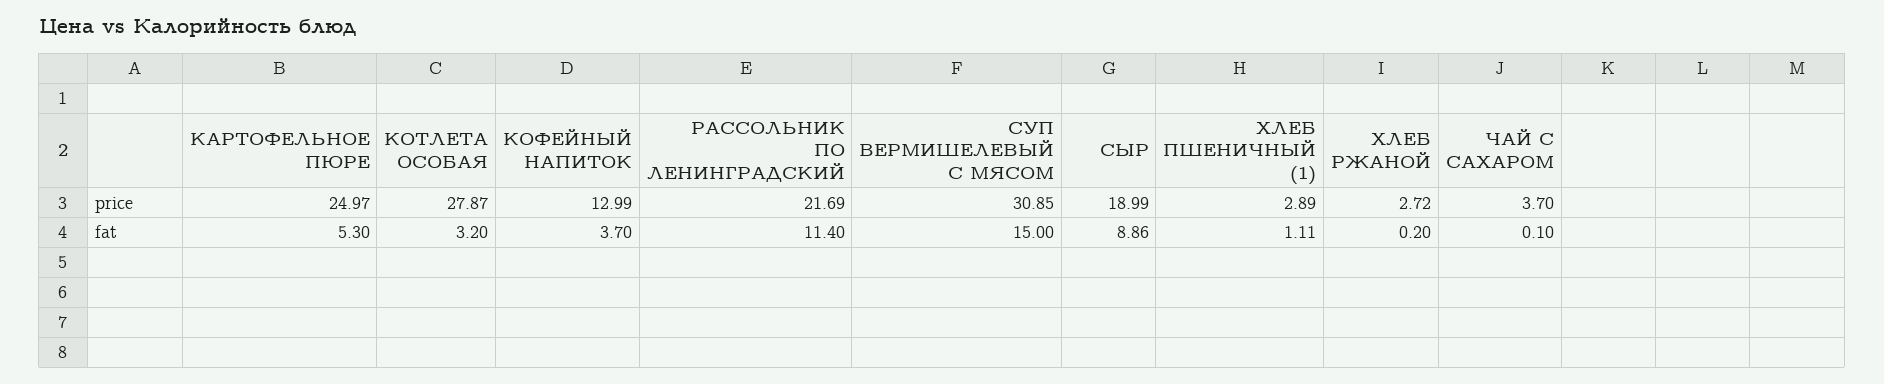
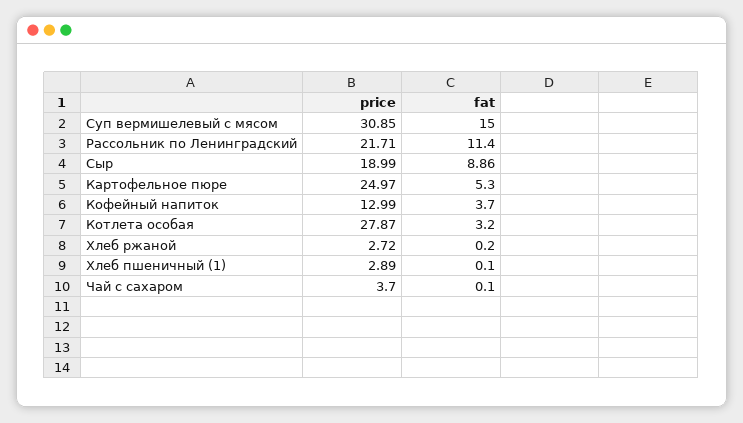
  {
    "КАРТОФЕЛЬНОЕ ПЮРЕ": {
      "price": 24.97,
      "fat": 5.3
    },
    "КОТЛЕТА ОСОБАЯ": {
      "price": 27.87,
      "fat": 3.2
    },
    "КОФЕЙНЫЙ НАПИТОК": {
      "price": 12.99,
      "fat": 3.7
    },
    "РАССОЛЬНИК ПО ЛЕНИНГРАДСКИЙ": {
-     "price": 21.69,
+     "price": 21.71,
      "fat": 11.4
    },
    "СУП ВЕРМИШЕЛЕВЫЙ С МЯСОМ": {
      "price": 30.85,
      "fat": 15
    },
    "СЫР": {
      "price": 18.99,
      "fat": 8.86
    },
    "ХЛЕБ ПШЕНИЧНЫЙ (1)": {
      "price": 2.89,
-     "fat": 1.11
+     "fat": 0.1
    },
    "ХЛЕБ РЖАНОЙ": {
      "price": 2.72,
      "fat": 0.2
    },
    "ЧАЙ С САХАРОМ": {
      "price": 3.7,
      "fat": 0.1
    }
  }

